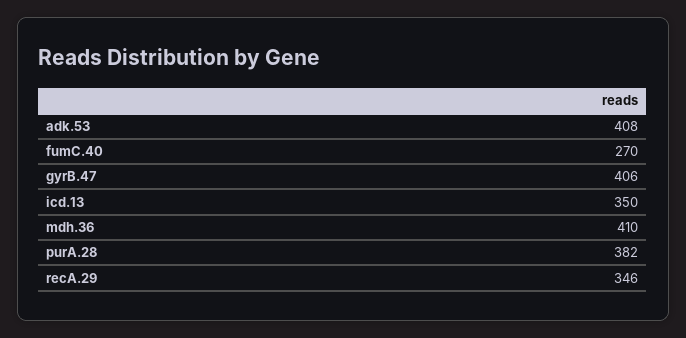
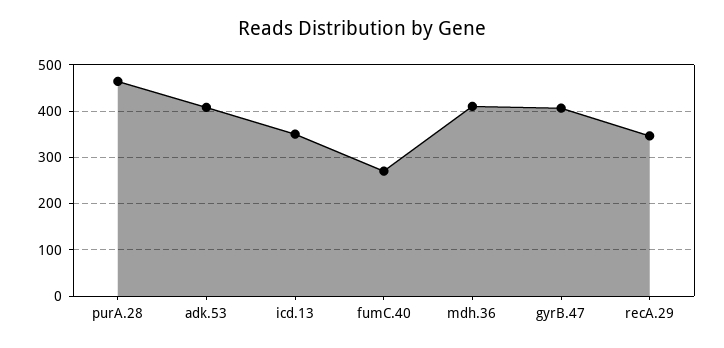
  {
    "adk.53": 408,
    "fumC.40": 270,
    "gyrB.47": 406,
    "icd.13": 350,
    "mdh.36": 410,
-   "purA.28": 382,
+   "purA.28": 460,
    "recA.29": 346
  }

